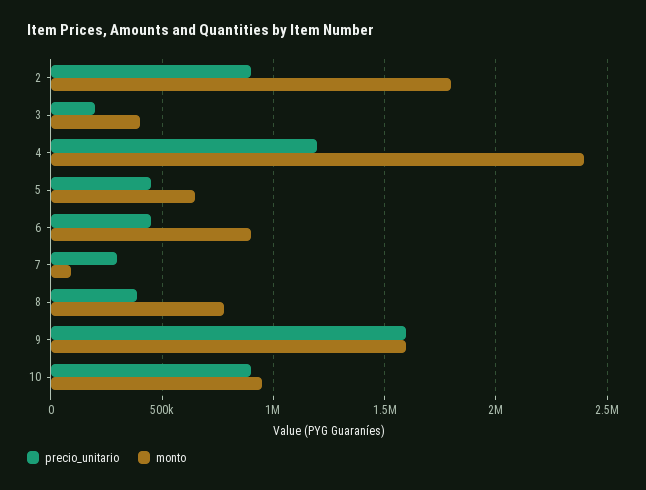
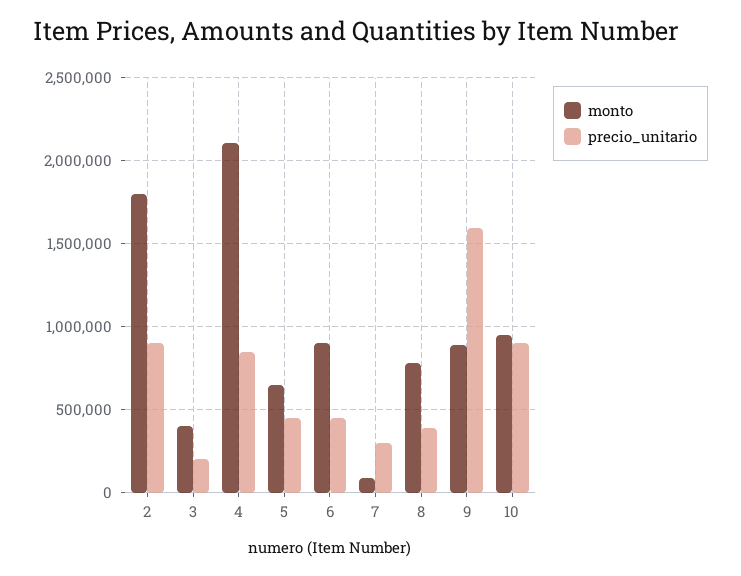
  {
    "precio_unitario": {
      "2": 900000,
      "3": 200000,
-     "4": 1200000,
+     "4": 850000,
      "5": 450000,
      "6": 450000,
      "7": 300000,
      "8": 400000,
      "9": 1600000,
      "10": 900000
    },
    "monto": {
      "2": 1800000,
      "3": 400000,
-     "4": 2400000,
+     "4": 2100000,
      "5": 650000,
      "6": 900000,
      "7": 100000,
      "8": 800000,
-     "9": 1600000,
+     "9": 900000,
      "10": 950000
    }
  }

